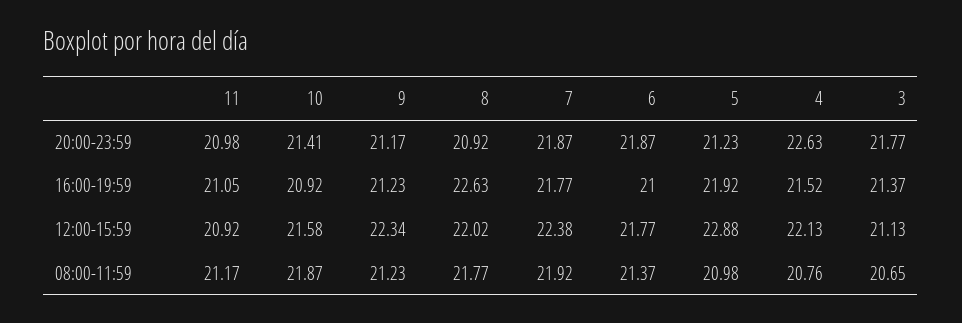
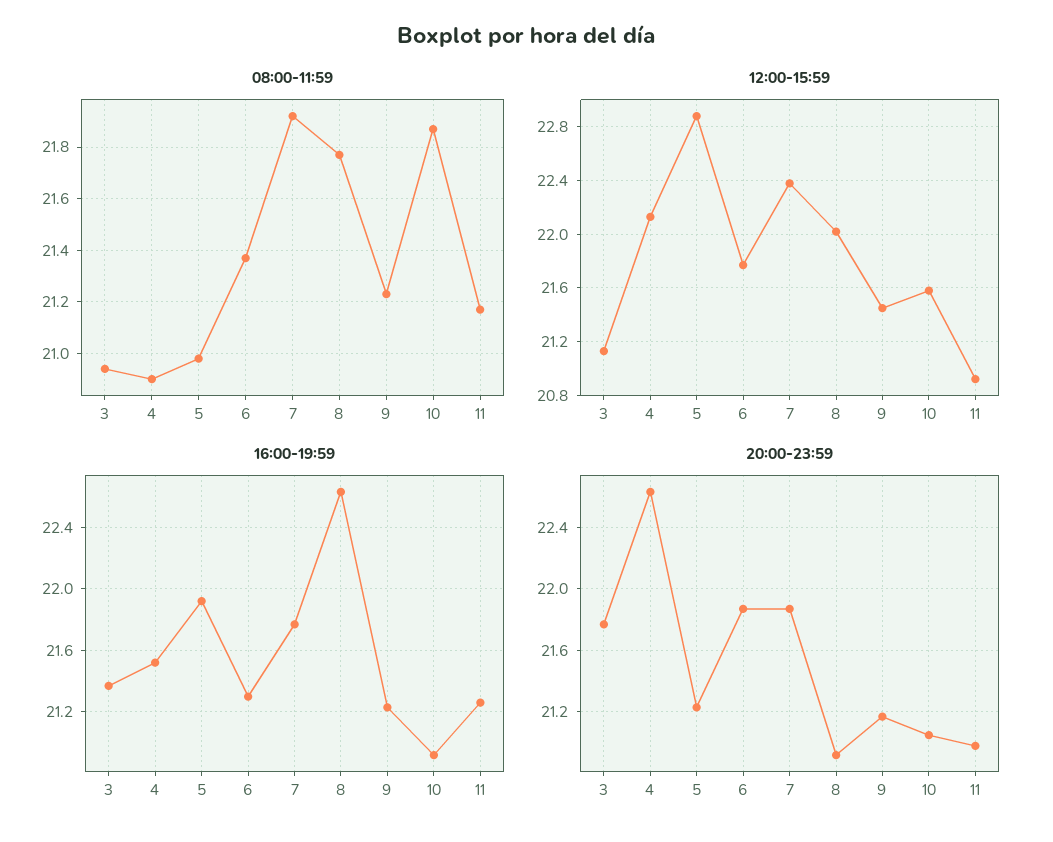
  {
    "20:00-23:59": {
      "11": 20.98,
-     "10": 21.41,
+     "10": 21.05,
      "9": 21.17,
      "8": 20.92,
      "7": 21.87,
      "6": 21.87,
      "5": 21.23,
      "4": 22.63,
      "3": 21.77
    },
    "16:00-19:59": {
-     "11": 21.05,
+     "11": 21.25,
      "10": 20.92,
      "9": 21.23,
      "8": 22.63,
      "7": 21.77,
-     "6": 21,
+     "6": 21.3,
      "5": 21.92,
      "4": 21.52,
      "3": 21.37
    },
    "12:00-15:59": {
      "11": 20.92,
      "10": 21.58,
-     "9": 22.34,
+     "9": 21.45,
      "8": 22.02,
      "7": 22.38,
      "6": 21.77,
      "5": 22.88,
      "4": 22.13,
      "3": 21.13
    },
    "08:00-11:59": {
      "11": 21.17,
      "10": 21.87,
      "9": 21.23,
      "8": 21.77,
      "7": 21.92,
      "6": 21.37,
      "5": 20.98,
-     "4": 20.76,
+     "4": 20.9,
-     "3": 20.65
+     "3": 20.95
    }
  }

